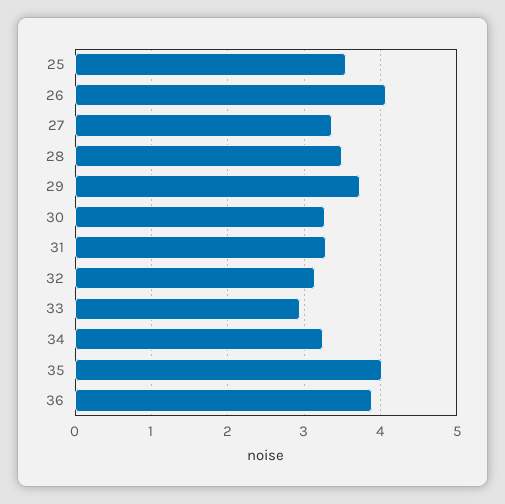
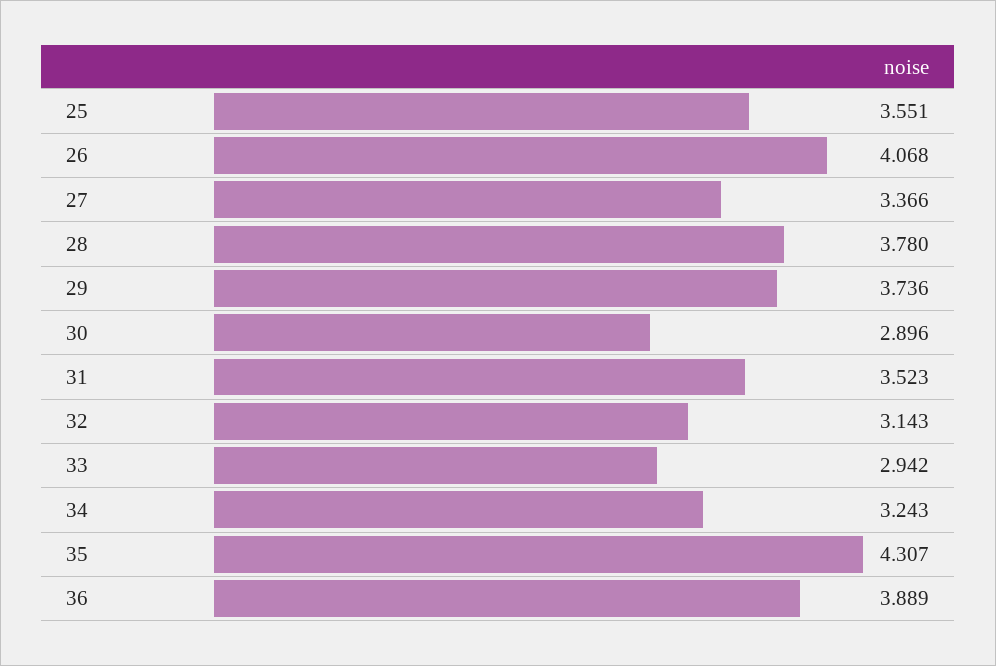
  {
    "25": 3.551,
    "26": 4.068,
    "27": 3.366,
-   "28": 3.5,
+   "28": 3.78,
    "29": 3.736,
-   "30": 3.3,
+   "30": 2.896,
-   "31": 3.3,
+   "31": 3.523,
    "32": 3.143,
    "33": 2.942,
    "34": 3.243,
-   "35": 4,
+   "35": 4.307,
    "36": 3.889
  }

